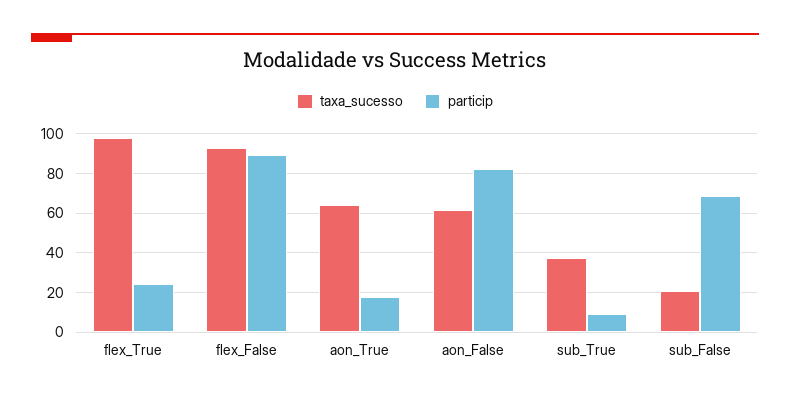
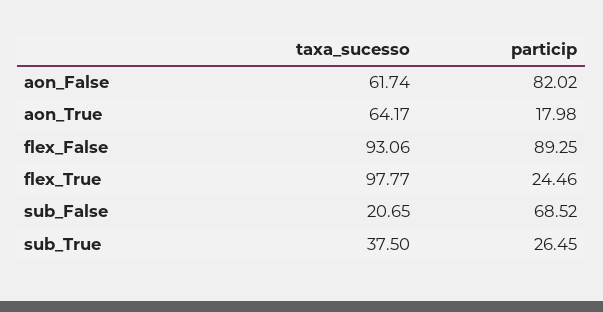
  {
    "taxa_sucesso": {
      "flex_True": 97.77,
      "flex_False": 93.06,
      "aon_True": 64.17,
      "aon_False": 61.74,
      "sub_True": 37.5,
      "sub_False": 20.65
    },
    "particip": {
      "flex_True": 24.46,
      "flex_False": 89.25,
      "aon_True": 17.98,
      "aon_False": 82.02,
-     "sub_True": 10,
+     "sub_True": 26.45,
      "sub_False": 68.52
    }
  }

